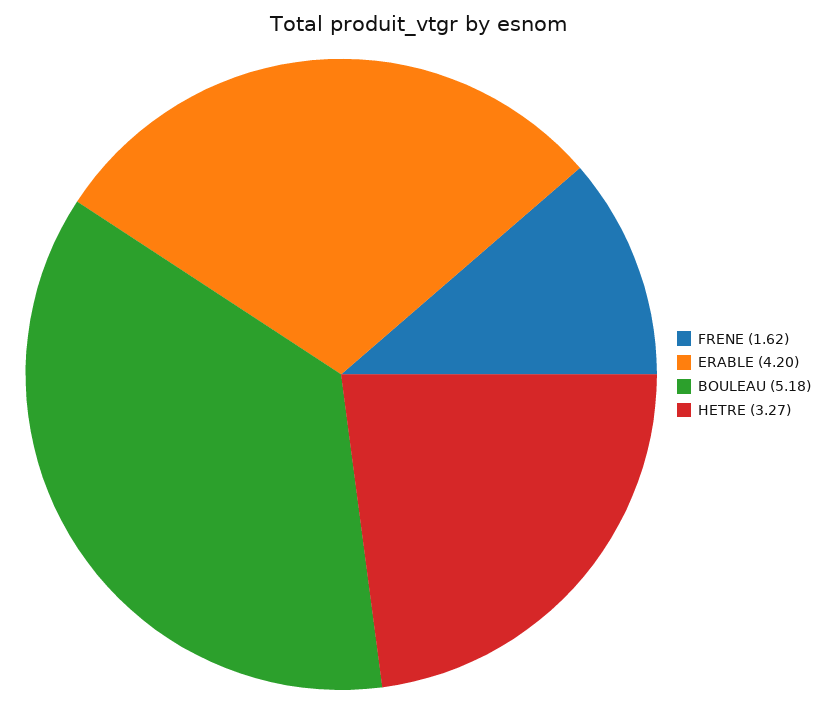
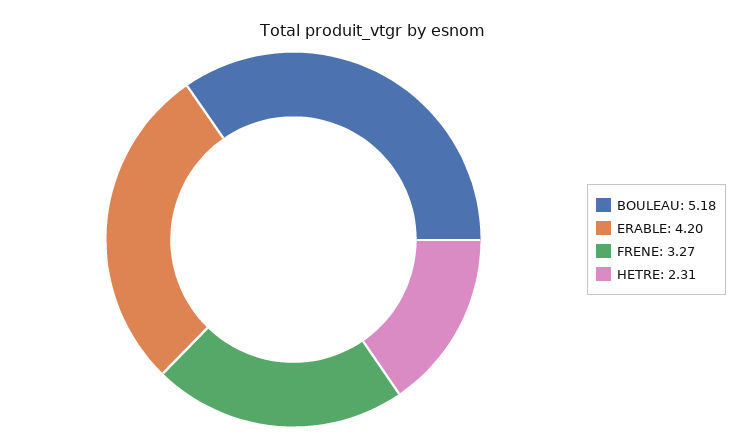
  {
-   "FRENE": 1.62,
+   "FRENE": 3.27,
    "ERABLE": 4.2,
    "BOULEAU": 5.18,
-   "HETRE": 3.27
+   "HETRE": 2.31
  }

